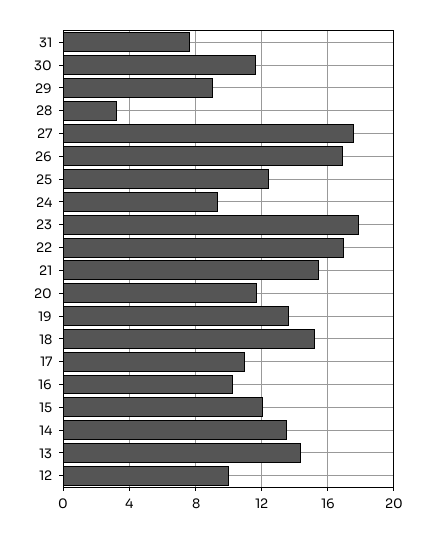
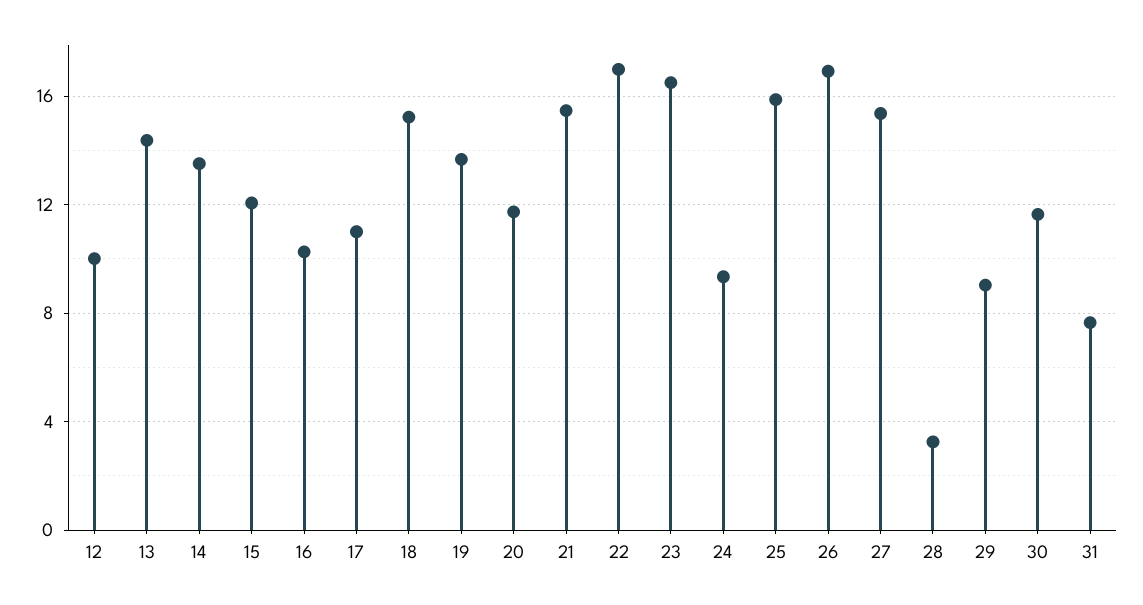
  {
    "31": 7.5,
    "30": 11.5,
    "29": 9,
    "28": 3.5,
-   "27": 17.5,
+   "27": 15.5,
    "26": 17,
-   "25": 12.5,
+   "25": 16,
    "24": 9.5,
-   "23": 18,
+   "23": 16.5,
    "22": 17,
    "21": 15.5,
    "20": 11.5,
    "19": 13.5,
    "18": 15,
    "17": 11,
    "16": 10.5,
    "15": 12,
    "14": 13.5,
    "13": 14.5,
    "12": 10
  }

